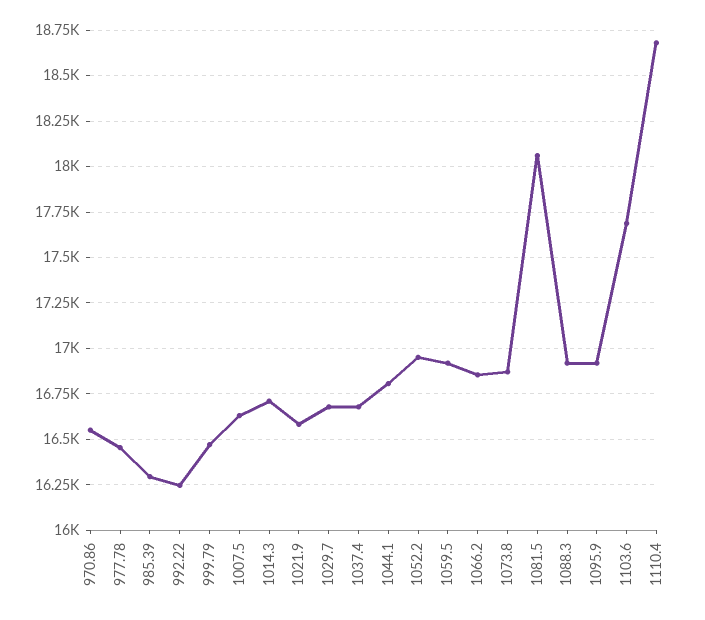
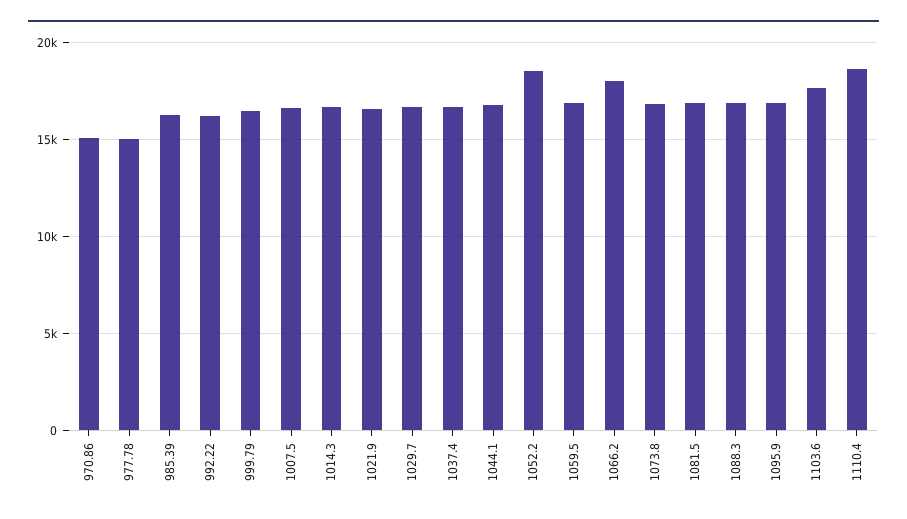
  {
-   "970.86": 16550,
+   "970.86": 15000,
-   "977.78": 16450,
+   "977.78": 15000,
    "985.39": 16300,
    "992.22": 16250,
    "999.79": 16450,
    "1007.5": 16650,
    "1014.3": 16700,
    "1021.9": 16600,
    "1029.7": 16700,
    "1037.4": 16700,
    "1044.1": 16800,
-   "1052.2": 16950,
+   "1052.2": 18500,
    "1059.5": 16900,
-   "1066.2": 16850,
+   "1066.2": 18000,
    "1073.8": 16850,
-   "1081.5": 18050,
+   "1081.5": 17000,
    "1088.3": 16900,
    "1095.9": 16900,
    "1103.6": 17700,
    "1110.4": 18700
  }

